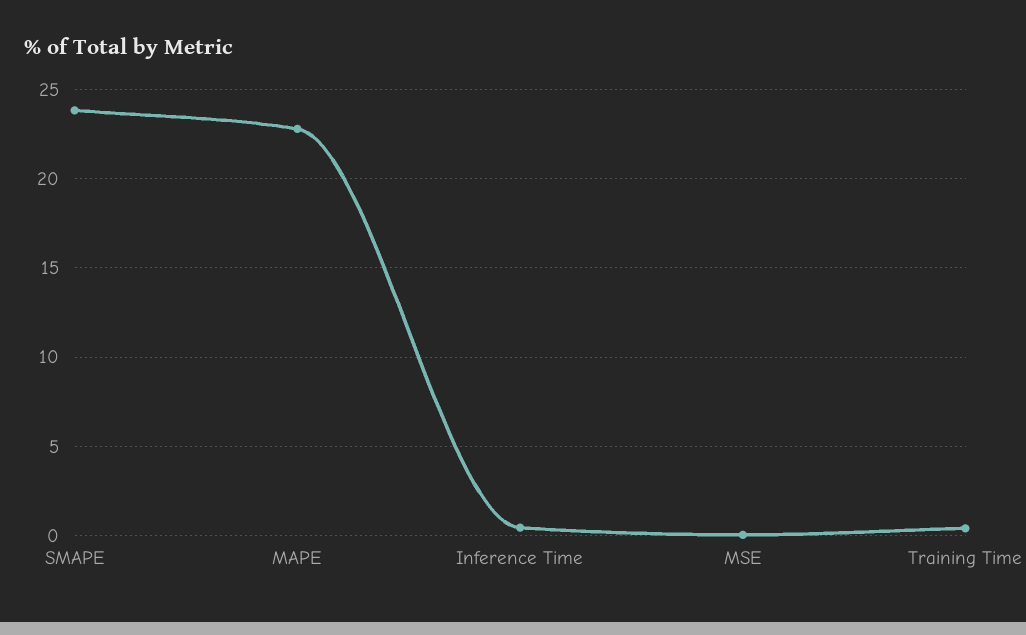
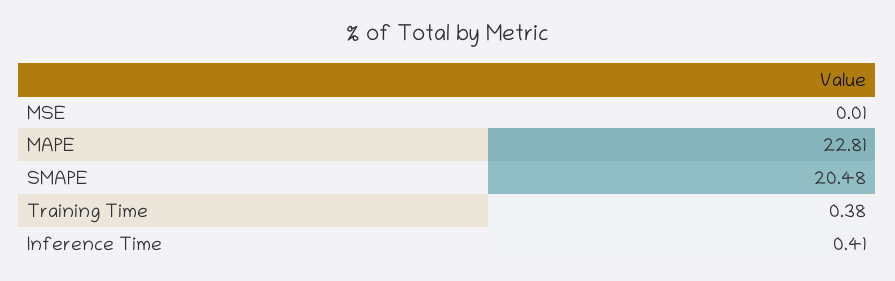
  {
-   "SMAPE": 24,
+   "SMAPE": 20.48,
    "MAPE": 22.81,
    "Inference Time": 0.41,
    "MSE": 0.01,
    "Training Time": 0.38
  }

